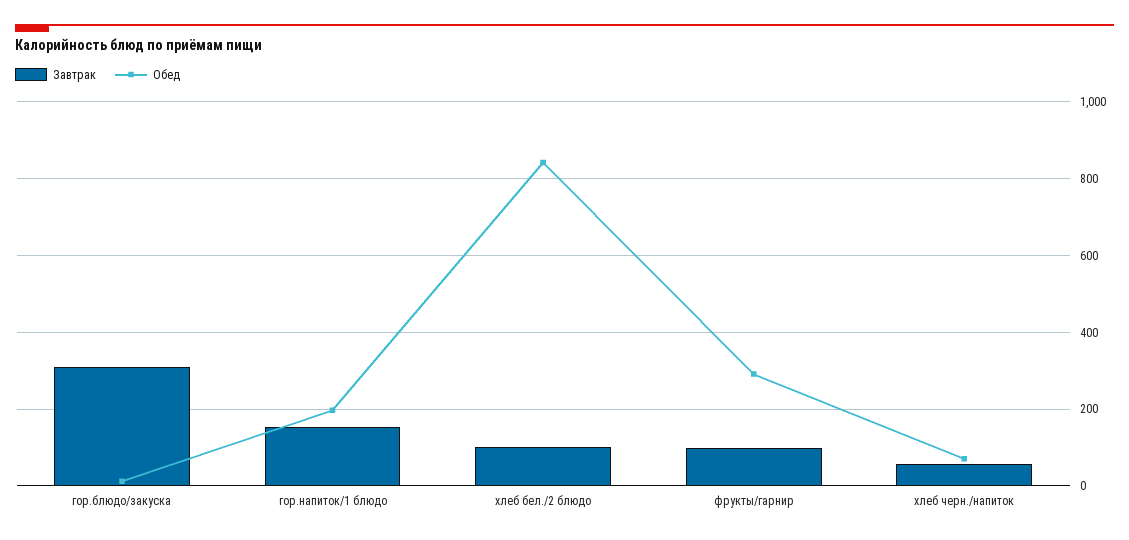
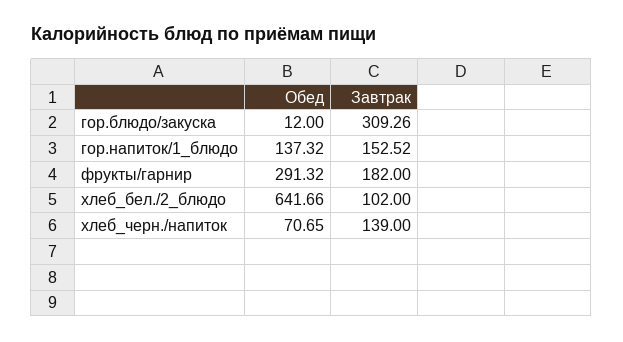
  {
    "Завтрак": {
      "гор.блюдо/закуска": 309.26,
      "гор.напиток/1 блюдо": 152.52,
      "хлеб бел./2 блюдо": 102,
-     "фрукты/гарнир": 100,
+     "фрукты/гарнир": 182,
-     "хлеб черн./напиток": 60
+     "хлеб черн./напиток": 139
    },
    "Обед": {
      "гор.блюдо/закуска": 12,
-     "гор.напиток/1 блюдо": 200,
+     "гор.напиток/1 блюдо": 137.32,
-     "хлеб бел./2 блюдо": 840,
+     "хлеб бел./2 блюдо": 641.66,
      "фрукты/гарнир": 291.32,
      "хлеб черн./напиток": 70.65
    }
  }

